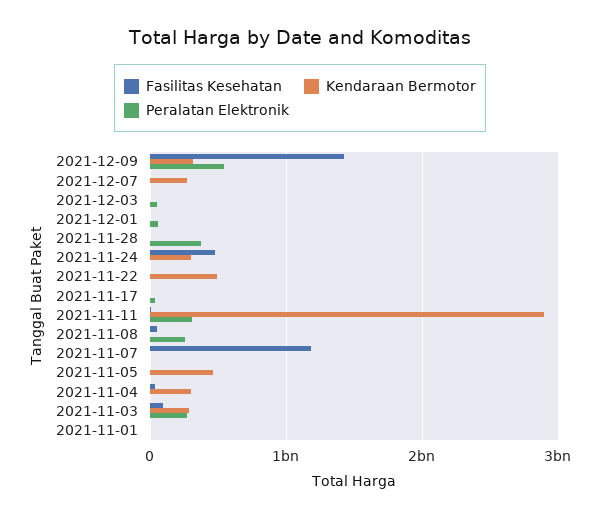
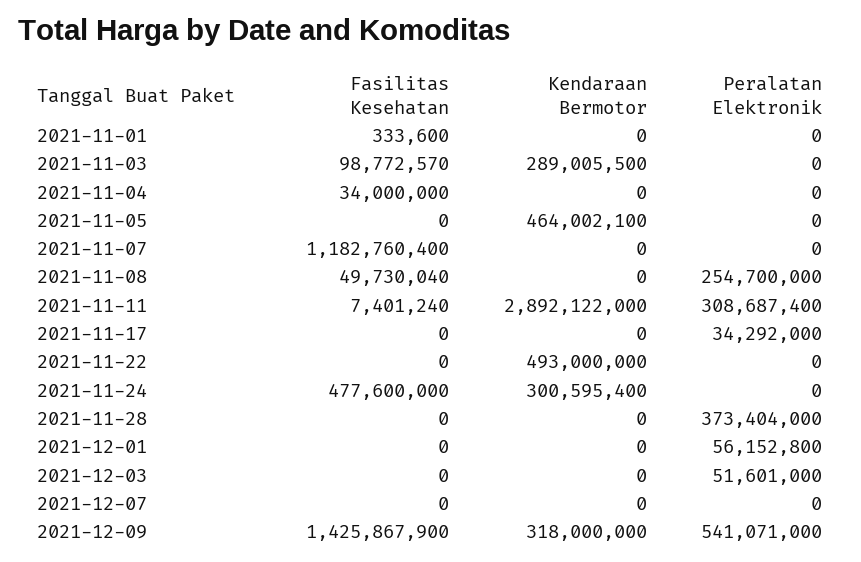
  {
    "Fasilitas Kesehatan": {
      "2021-12-09": 1425867900,
      "2021-12-07": 0,
      "2021-12-03": 0,
      "2021-12-01": 0,
      "2021-11-28": 0,
      "2021-11-24": 477600000,
      "2021-11-22": 0,
      "2021-11-17": 0,
      "2021-11-11": 7401240,
      "2021-11-08": 49730040,
      "2021-11-07": 1182760400,
      "2021-11-05": 0,
      "2021-11-04": 34000000,
      "2021-11-03": 98772570,
      "2021-11-01": 333600
    },
    "Kendaraan Bermotor": {
      "2021-12-09": 318000000,
-     "2021-12-07": 300000000,
+     "2021-12-07": 0,
      "2021-12-03": 0,
      "2021-12-01": 0,
      "2021-11-28": 0,
      "2021-11-24": 300595400,
      "2021-11-22": 493000000,
      "2021-11-17": 0,
      "2021-11-11": 2892122000,
      "2021-11-08": 0,
      "2021-11-07": 0,
      "2021-11-05": 464002100,
-     "2021-11-04": 300000000,
+     "2021-11-04": 0,
      "2021-11-03": 289005500,
      "2021-11-01": 0
    },
    "Peralatan Elektronik": {
      "2021-12-09": 541071000,
      "2021-12-07": 0,
      "2021-12-03": 51601000,
      "2021-12-01": 56152800,
      "2021-11-28": 373404000,
      "2021-11-24": 0,
      "2021-11-22": 0,
      "2021-11-17": 34292000,
      "2021-11-11": 308687400,
      "2021-11-08": 254700000,
      "2021-11-07": 0,
      "2021-11-05": 0,
      "2021-11-04": 0,
-     "2021-11-03": 300000000,
+     "2021-11-03": 0,
      "2021-11-01": 0
    }
  }

